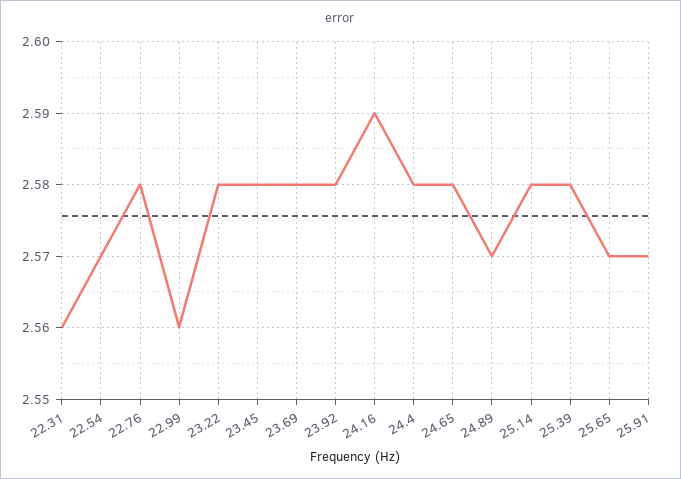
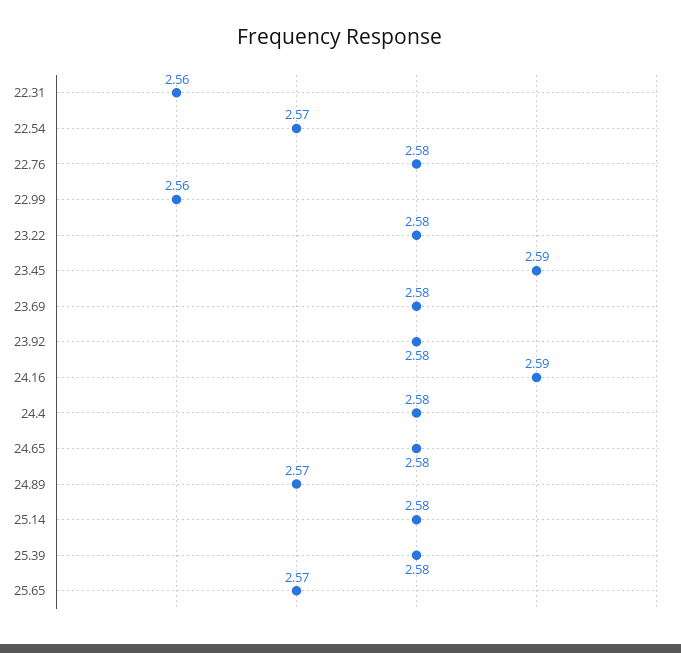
  {
    "22.31": 2.56,
    "22.54": 2.57,
    "22.76": 2.58,
    "22.99": 2.56,
    "23.22": 2.58,
-   "23.45": 2.58,
+   "23.45": 2.59,
    "23.69": 2.58,
    "23.92": 2.58,
    "24.16": 2.59,
    "24.4": 2.58,
    "24.65": 2.58,
    "24.89": 2.57,
    "25.14": 2.58,
    "25.39": 2.58,
-   "25.65": 2.57,
+   "25.65": 2.57
-   "25.91": 2.57
  }

